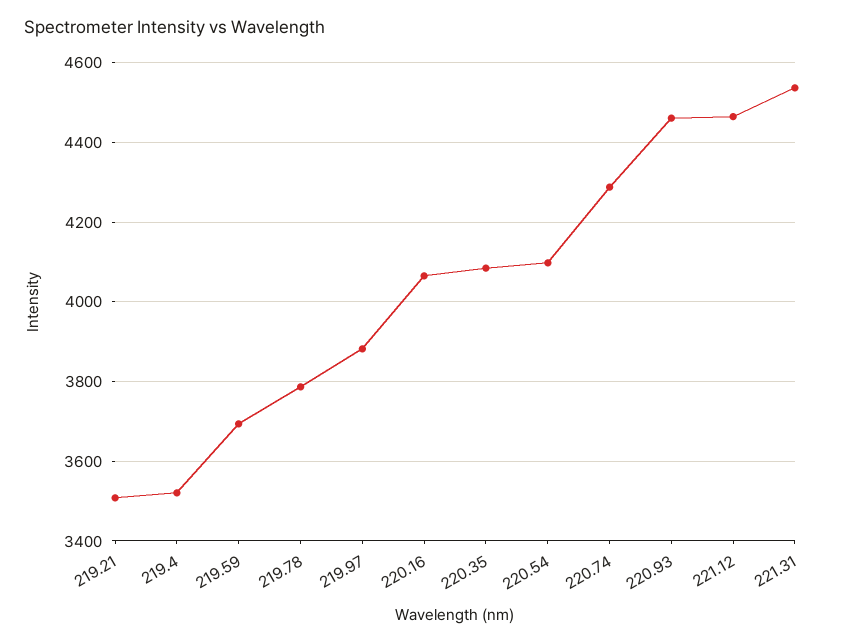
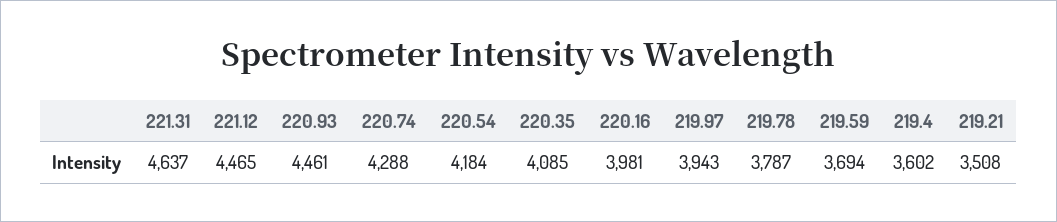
  {
    "219.21": 3508,
-   "219.4": 3520,
+   "219.4": 3602,
    "219.59": 3694,
    "219.78": 3787,
-   "219.97": 3880,
+   "219.97": 3943,
-   "220.16": 4060,
+   "220.16": 3981,
    "220.35": 4085,
-   "220.54": 4100,
+   "220.54": 4184,
    "220.74": 4288,
    "220.93": 4461,
    "221.12": 4465,
-   "221.31": 4540
+   "221.31": 4637
  }

